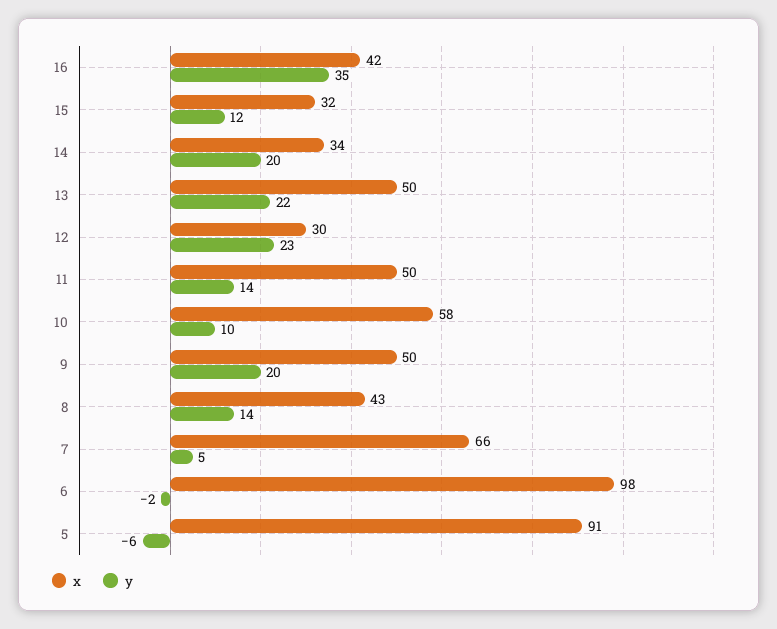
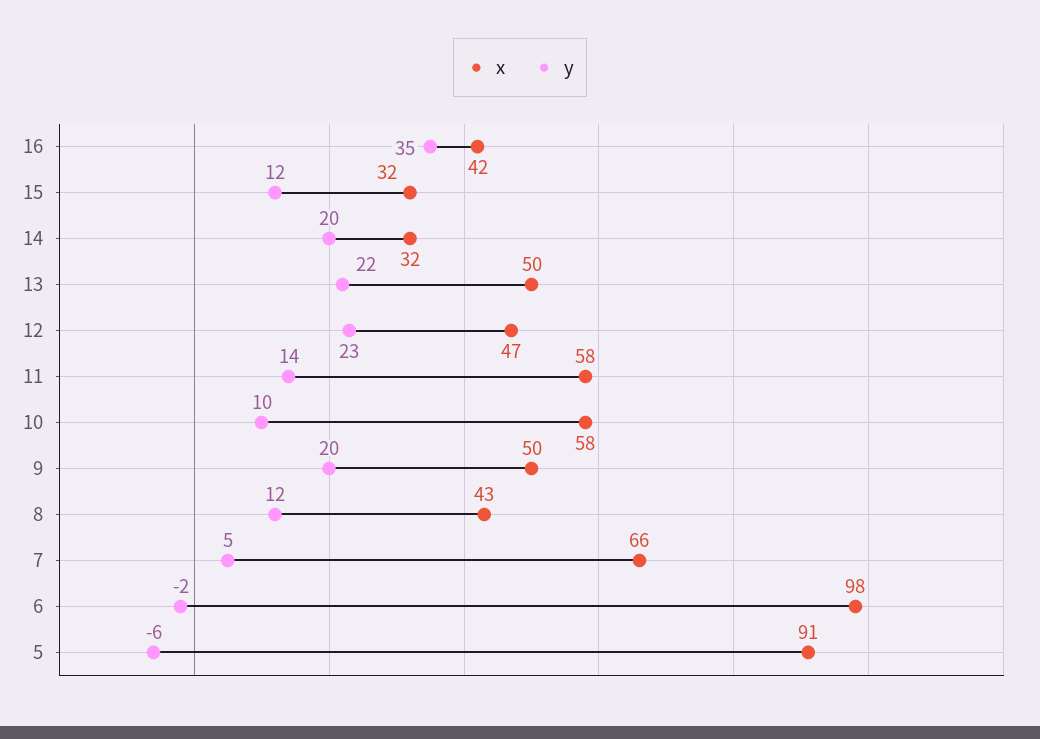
  {
    "x": {
      "16": 42,
      "15": 32,
-     "14": 34,
+     "14": 32,
      "13": 50,
-     "12": 30,
+     "12": 47,
-     "11": 50,
+     "11": 58,
      "10": 58,
      "9": 50,
      "8": 43,
      "7": 66,
      "6": 98,
      "5": 91
    },
    "y": {
      "16": 35,
      "15": 12,
      "14": 20,
      "13": 22,
      "12": 23,
      "11": 14,
      "10": 10,
      "9": 20,
-     "8": 14,
+     "8": 12,
      "7": 5,
      "6": -2,
      "5": -6
    }
  }

